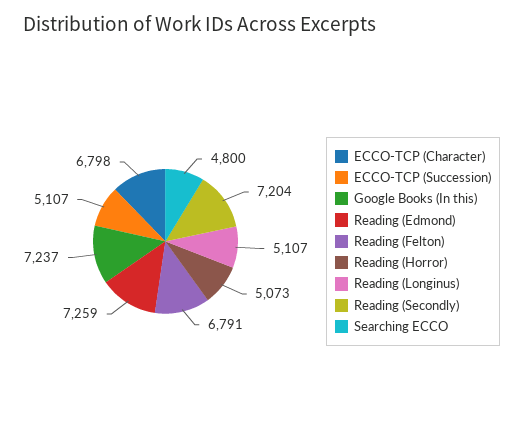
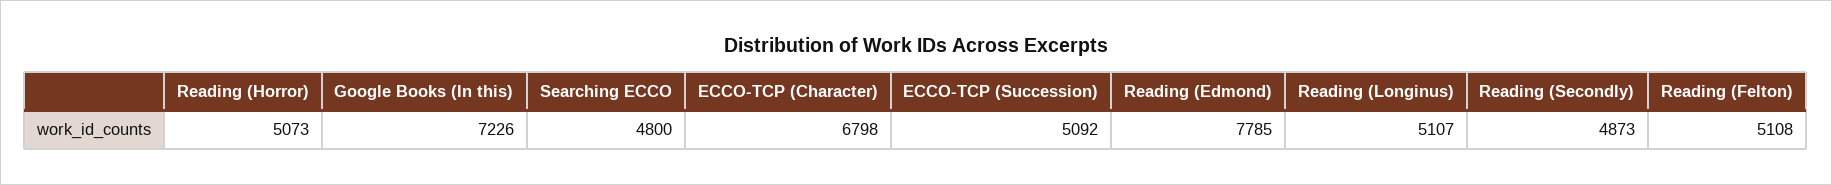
  {
    "ECCO-TCP (Character)": 6798,
-   "ECCO-TCP (Succession)": 5107,
+   "ECCO-TCP (Succession)": 5092,
-   "Google Books (In this)": 7237,
+   "Google Books (In this)": 7226,
-   "Reading (Edmond)": 7259,
+   "Reading (Edmond)": 7785,
-   "Reading (Felton)": 6791,
+   "Reading (Felton)": 5108,
    "Reading (Horror)": 5073,
    "Reading (Longinus)": 5107,
-   "Reading (Secondly)": 7204,
+   "Reading (Secondly)": 4873,
    "Searching ECCO": 4800
  }

